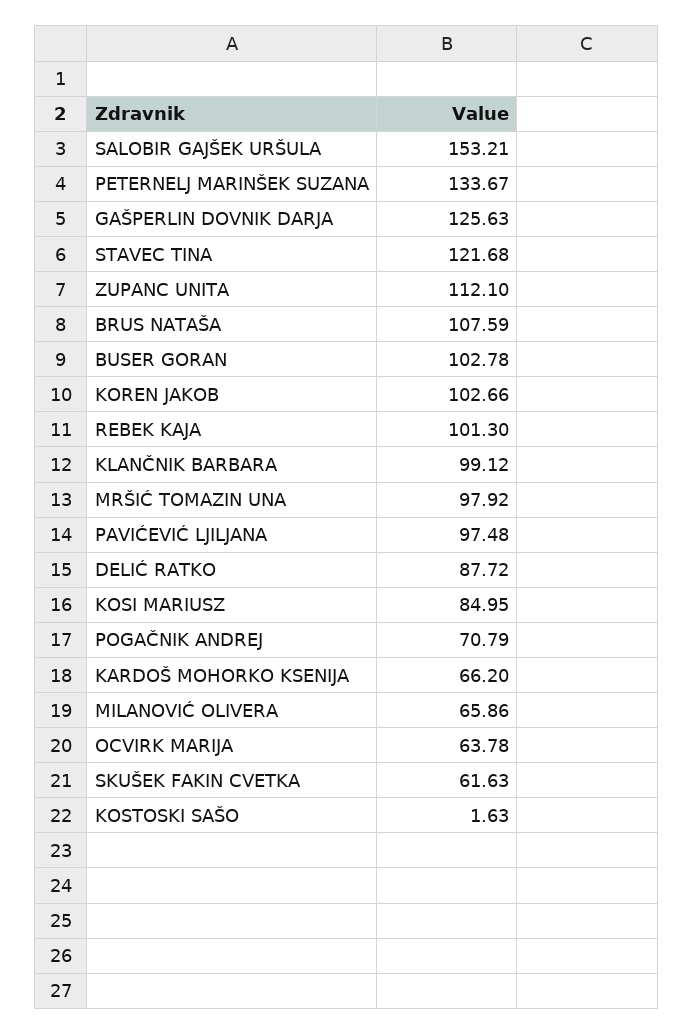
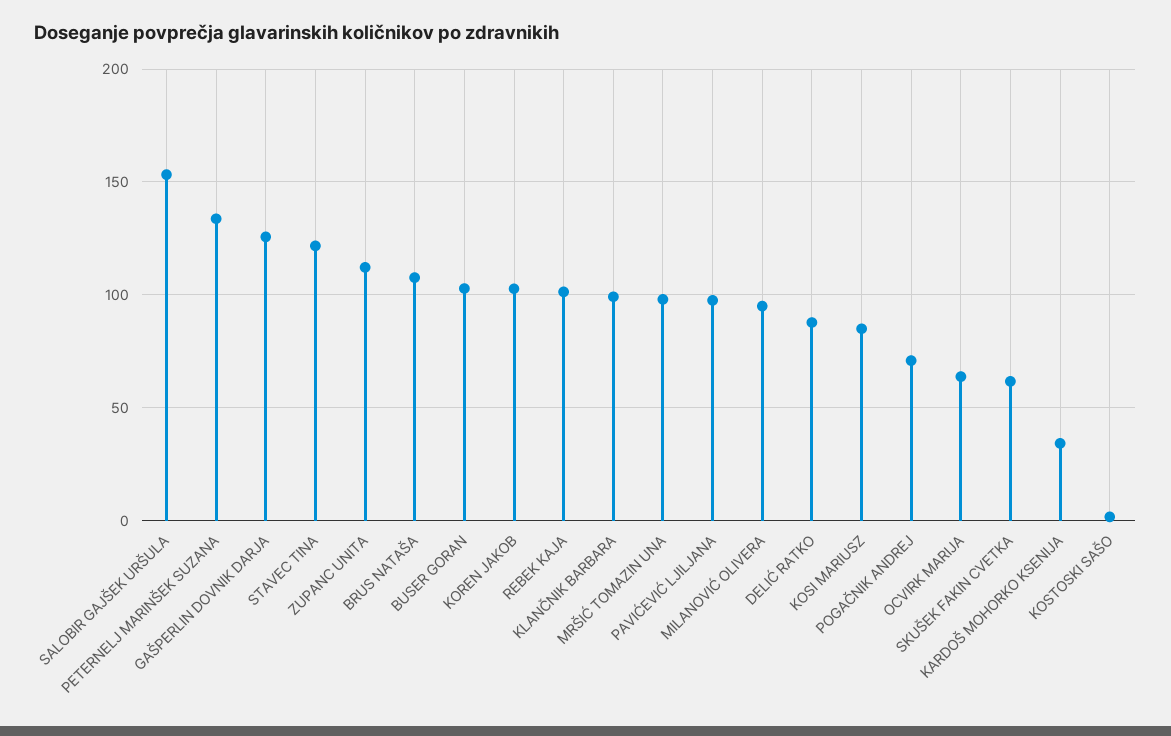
  {
    "SALOBIR GAJŠEK URŠULA": 153.21,
    "PETERNELJ MARINŠEK SUZANA": 133.67,
    "GAŠPERLIN DOVNIK DARJA": 125.63,
    "STAVEC TINA": 121.68,
    "ZUPANC UNITA": 112.1,
    "BRUS NATAŠA": 107.59,
    "BUSER GORAN": 102.78,
    "KOREN JAKOB": 102.66,
    "REBEK KAJA": 101.3,
    "KLANČNIK BARBARA": 99.12,
    "MRŠIĆ TOMAZIN UNA": 97.92,
    "PAVIĆEVIĆ LJILJANA": 97.48,
    "DELIĆ RATKO": 87.72,
    "KOSI MARIUSZ": 84.95,
    "POGAČNIK ANDREJ": 70.79,
-   "KARDOŠ MOHORKO KSENIJA": 66.2,
+   "KARDOŠ MOHORKO KSENIJA": 35,
-   "MILANOVIĆ OLIVERA": 65.86,
+   "MILANOVIĆ OLIVERA": 95,
    "OCVIRK MARIJA": 63.78,
    "SKUŠEK FAKIN CVETKA": 61.63,
    "KOSTOSKI SAŠO": 1.63
  }

